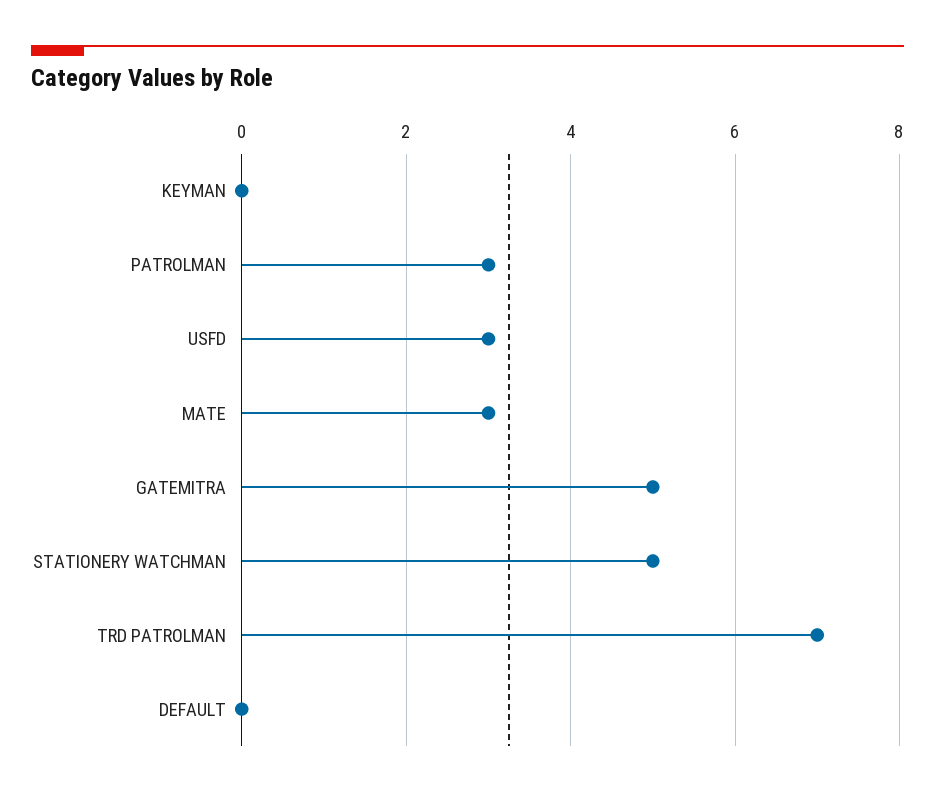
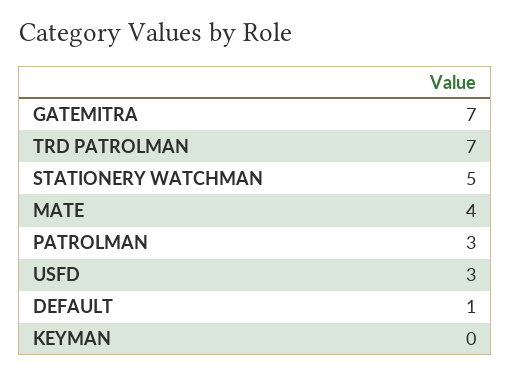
  {
    "KEYMAN": 0,
    "PATROLMAN": 3,
    "USFD": 3,
-   "MATE": 3,
+   "MATE": 4,
-   "GATEMITRA": 5,
+   "GATEMITRA": 7,
    "STATIONERY WATCHMAN": 5,
    "TRD PATROLMAN": 7,
-   "DEFAULT": 0
+   "DEFAULT": 1
  }

